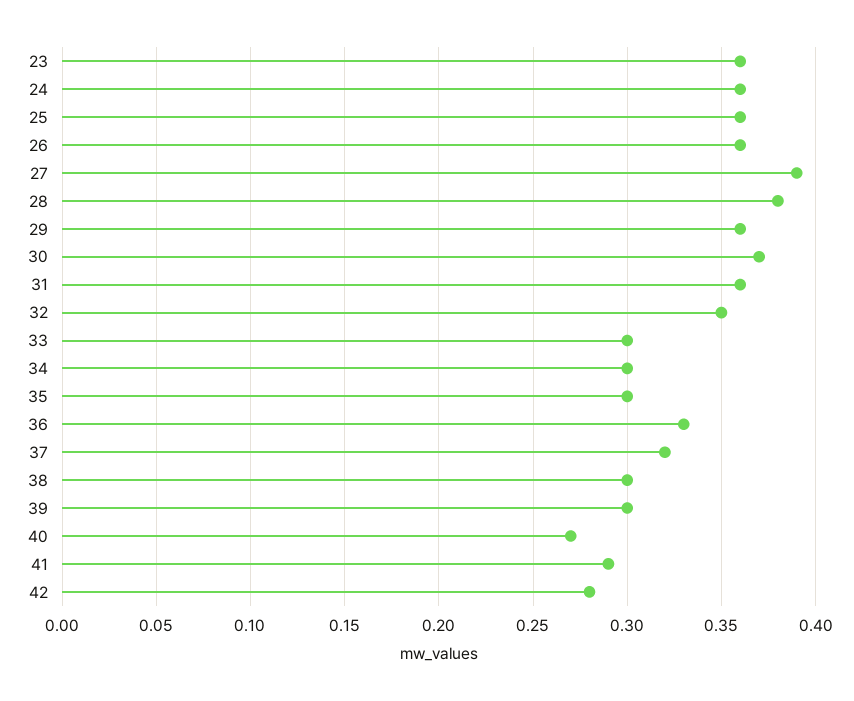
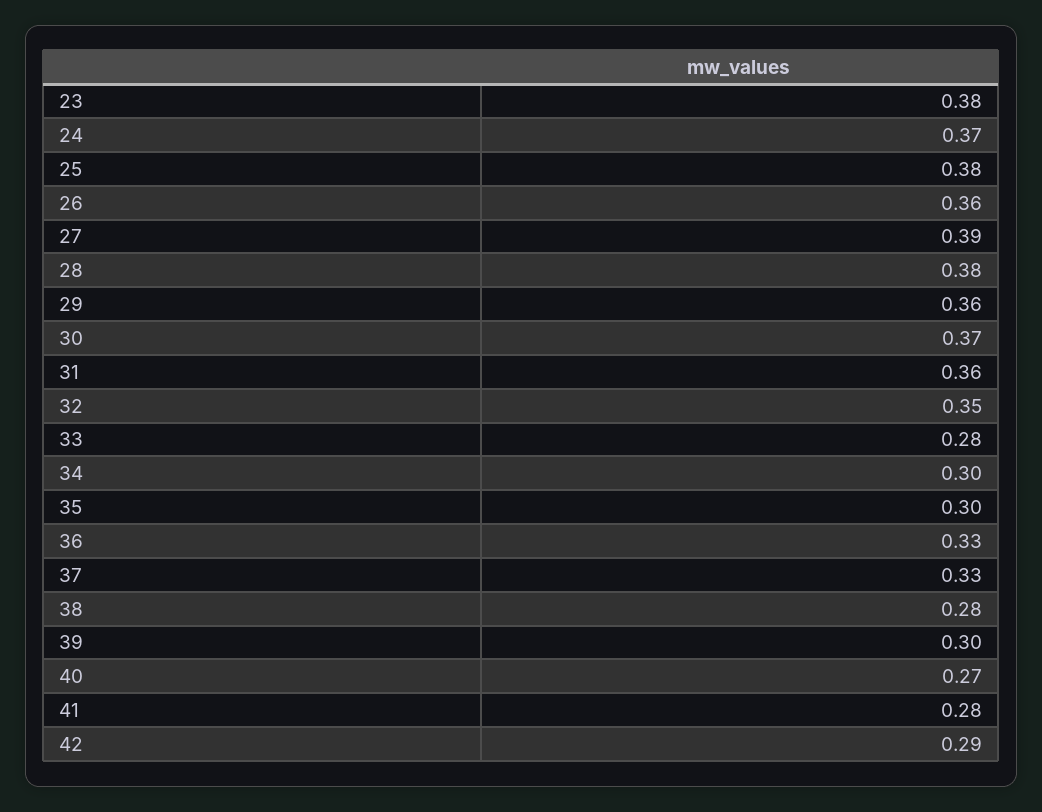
  {
-   "23": 0.36,
+   "23": 0.38,
-   "24": 0.36,
+   "24": 0.37,
-   "25": 0.36,
+   "25": 0.38,
    "26": 0.36,
    "27": 0.39,
    "28": 0.38,
    "29": 0.36,
    "30": 0.37,
    "31": 0.36,
    "32": 0.35,
-   "33": 0.3,
+   "33": 0.28,
    "34": 0.3,
    "35": 0.3,
    "36": 0.33,
-   "37": 0.32,
+   "37": 0.33,
-   "38": 0.3,
+   "38": 0.28,
    "39": 0.3,
    "40": 0.27,
-   "41": 0.29,
+   "41": 0.28,
-   "42": 0.28
+   "42": 0.29
  }

